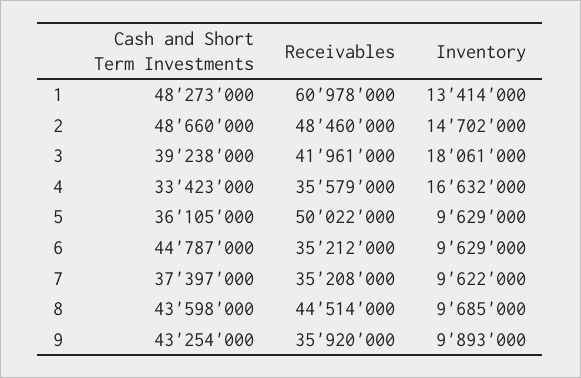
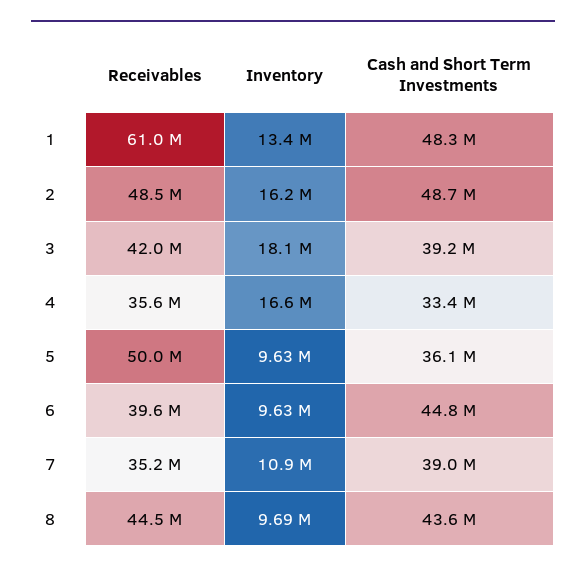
  {
    "Cash and Short Term Investments": {
      "1": 48273000,
      "2": 48660000,
      "3": 39238000,
      "4": 33423000,
      "5": 36105000,
      "6": 44787000,
-     "7": 37397000,
+     "7": 39000000,
-     "8": 43598000,
+     "8": 43598000
-     "9": 43254000
    },
    "Receivables": {
      "1": 60978000,
      "2": 48460000,
      "3": 41961000,
      "4": 35579000,
      "5": 50022000,
-     "6": 35212000,
+     "6": 39600000,
      "7": 35208000,
-     "8": 44514000,
+     "8": 44514000
-     "9": 35920000
    },
    "Inventory": {
      "1": 13414000,
-     "2": 14702000,
+     "2": 16200000,
      "3": 18061000,
      "4": 16632000,
      "5": 9629000,
      "6": 9629000,
-     "7": 9622000,
+     "7": 10900000,
-     "8": 9685000,
+     "8": 9685000
-     "9": 9893000
    }
  }

